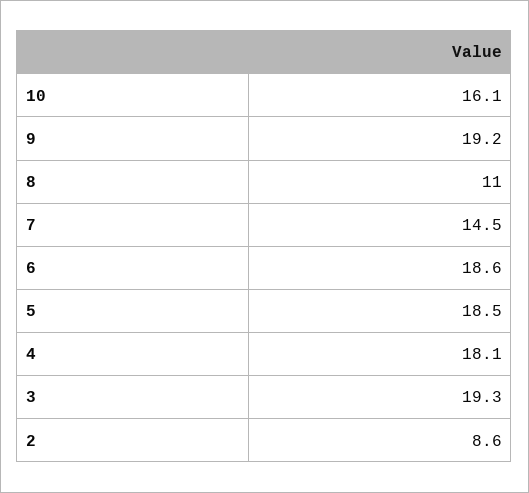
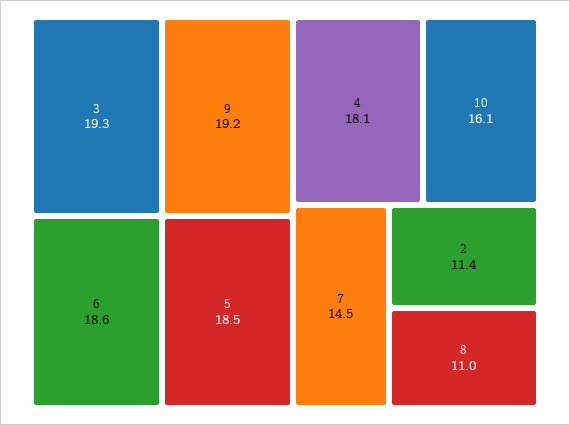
  {
    "10": 16.1,
    "9": 19.2,
    "8": 11,
    "7": 14.5,
    "6": 18.6,
    "5": 18.5,
    "4": 18.1,
    "3": 19.3,
-   "2": 8.6
+   "2": 11.4
  }

